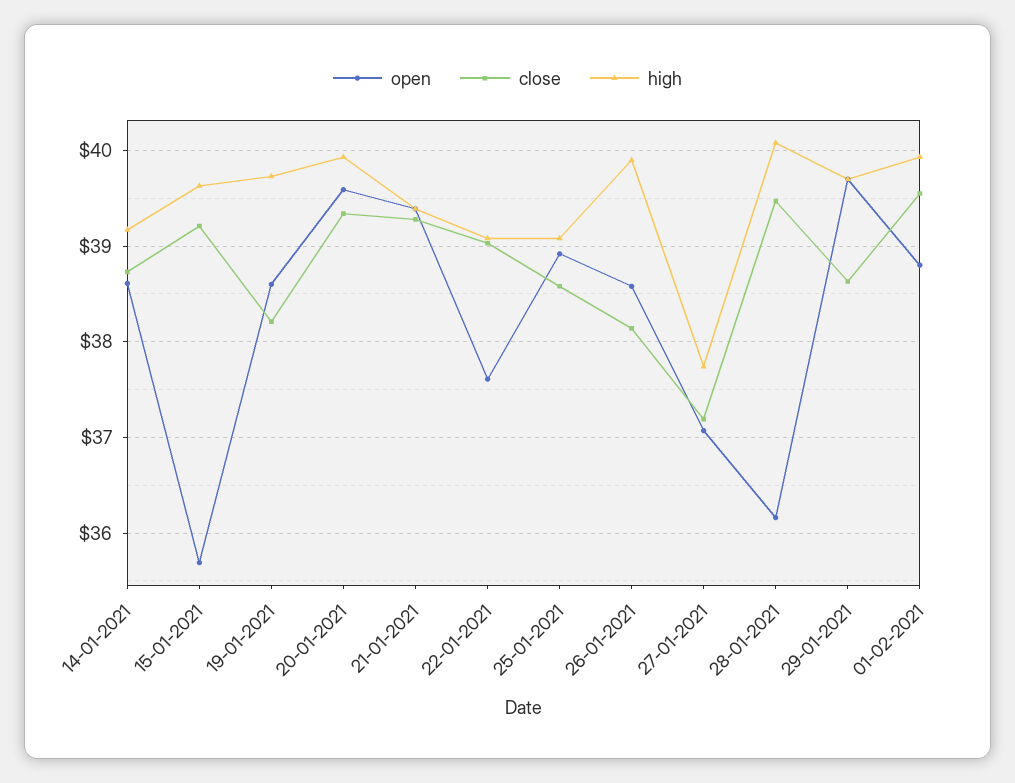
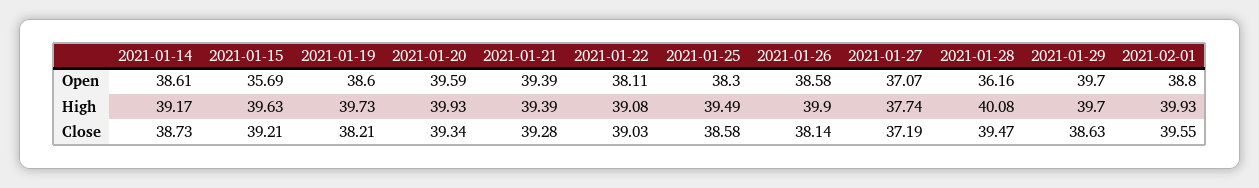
  {
    "open": {
      "14-01-2021": 38.61,
      "15-01-2021": 35.69,
      "19-01-2021": 38.6,
      "20-01-2021": 39.59,
      "21-01-2021": 39.39,
-     "22-01-2021": 37.6,
+     "22-01-2021": 38.11,
-     "25-01-2021": 38.9,
+     "25-01-2021": 38.3,
      "26-01-2021": 38.58,
      "27-01-2021": 37.07,
      "28-01-2021": 36.16,
      "29-01-2021": 39.7,
      "01-02-2021": 38.8
    },
    "close": {
      "14-01-2021": 38.73,
      "15-01-2021": 39.21,
      "19-01-2021": 38.21,
      "20-01-2021": 39.34,
      "21-01-2021": 39.28,
      "22-01-2021": 39.03,
      "25-01-2021": 38.58,
      "26-01-2021": 38.14,
      "27-01-2021": 37.19,
      "28-01-2021": 39.47,
      "29-01-2021": 38.63,
      "01-02-2021": 39.55
    },
    "high": {
      "14-01-2021": 39.17,
      "15-01-2021": 39.63,
      "19-01-2021": 39.73,
      "20-01-2021": 39.93,
      "21-01-2021": 39.39,
      "22-01-2021": 39.08,
-     "25-01-2021": 39.1,
+     "25-01-2021": 39.49,
      "26-01-2021": 39.9,
      "27-01-2021": 37.74,
      "28-01-2021": 40.08,
      "29-01-2021": 39.7,
      "01-02-2021": 39.93
    }
  }

